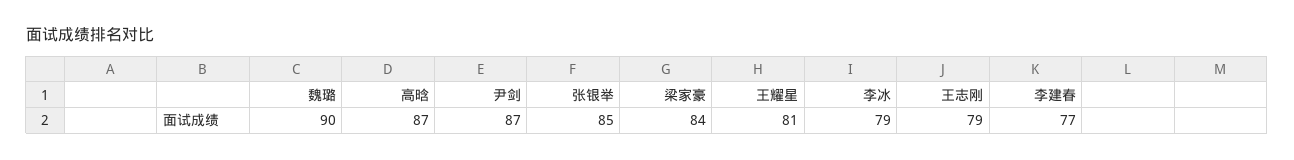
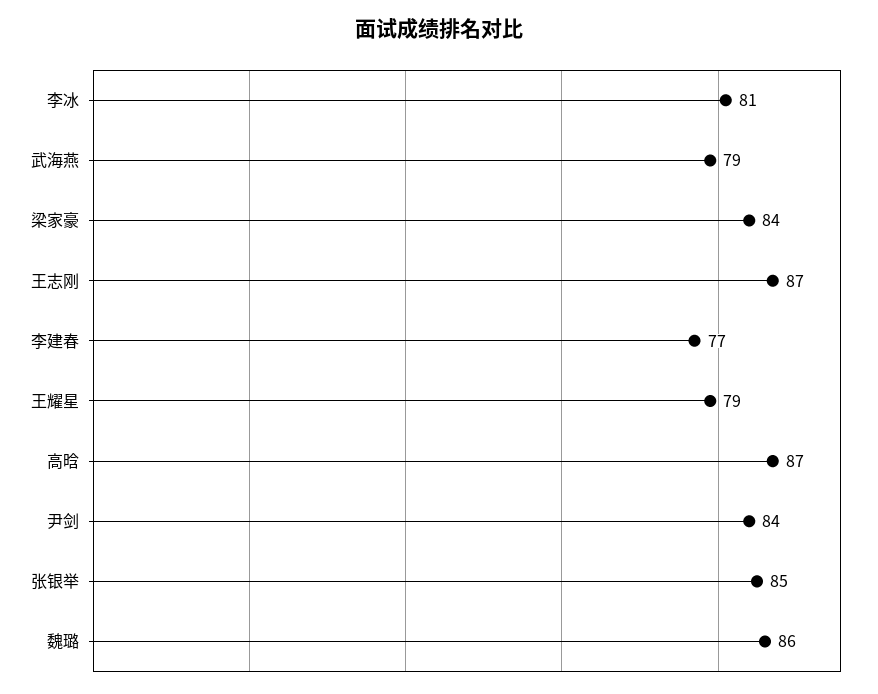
  {
-   "魏璐": 90,
+   "魏璐": 86,
    "高晗": 87,
-   "尹剑": 87,
+   "尹剑": 84,
    "张银举": 85,
    "梁家豪": 84,
-   "王耀星": 81,
+   "王耀星": 79,
-   "李冰": 79,
+   "李冰": 81,
-   "王志刚": 79,
+   "王志刚": 87,
-   "李建春": 77
+   "李建春": 77,
+   "武海燕": 79
  }

